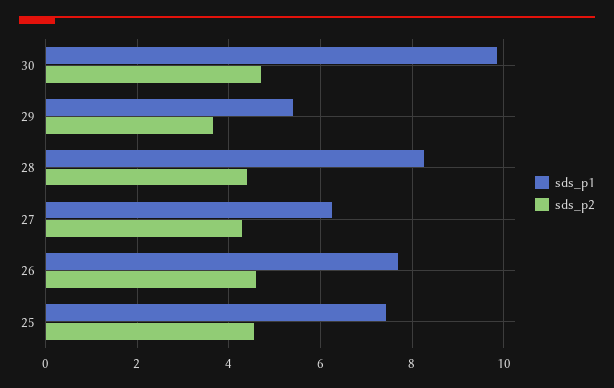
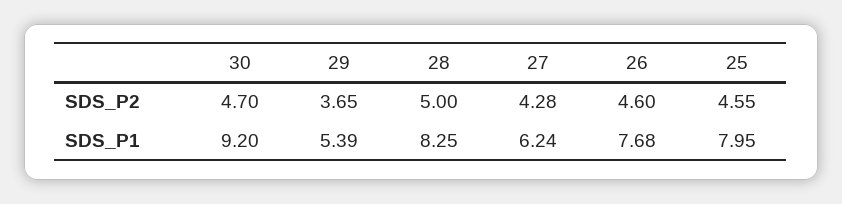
  {
    "sds_p1": {
-     "30": 9.8,
+     "30": 9.2,
      "29": 5.39,
      "28": 8.25,
      "27": 6.24,
      "26": 7.68,
-     "25": 7.4
+     "25": 7.95
    },
    "sds_p2": {
      "30": 4.7,
      "29": 3.65,
-     "28": 4.4,
+     "28": 5,
      "27": 4.28,
      "26": 4.6,
      "25": 4.55
    }
  }

